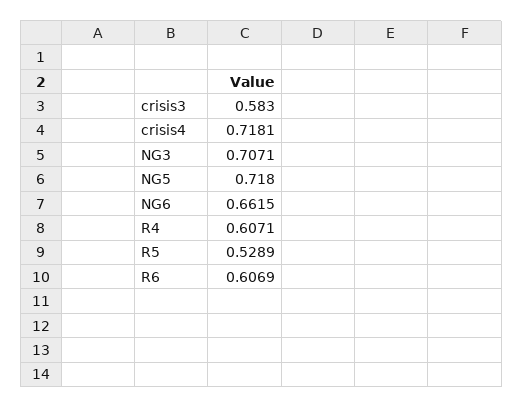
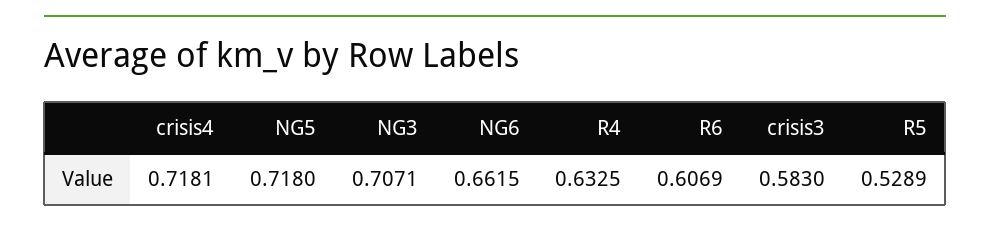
  {
    "crisis3": 0.583,
    "crisis4": 0.7181,
    "NG3": 0.7071,
    "NG5": 0.718,
    "NG6": 0.6615,
-   "R4": 0.6071,
+   "R4": 0.6325,
    "R5": 0.5289,
    "R6": 0.6069
  }

